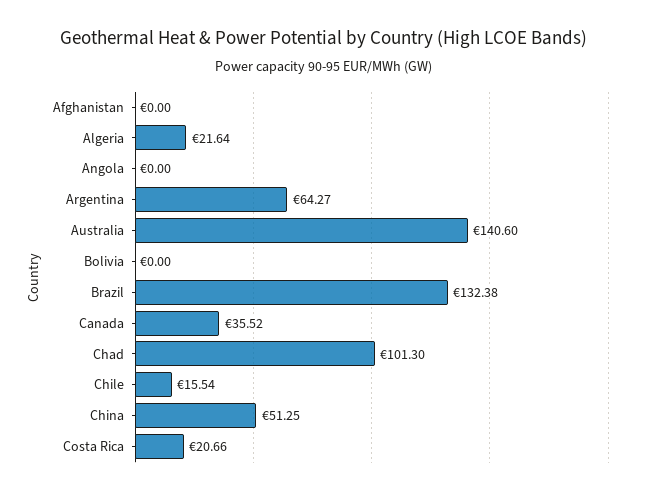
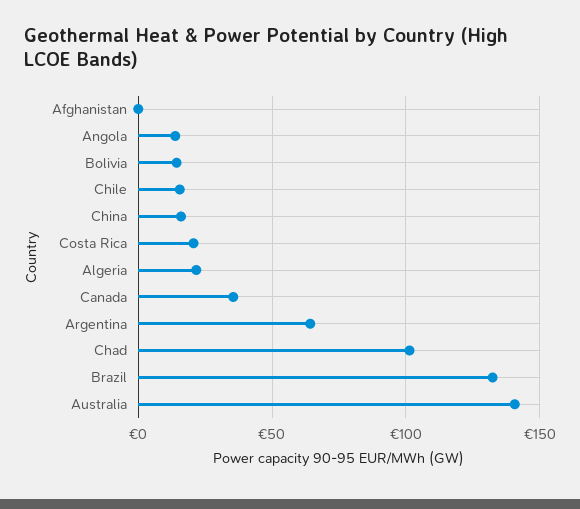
  {
    "Afghanistan": 0,
    "Algeria": 21.64,
-   "Angola": 0,
+   "Angola": 15,
    "Argentina": 64.27,
    "Australia": 140.6,
-   "Bolivia": 0,
+   "Bolivia": 15,
    "Brazil": 132.38,
    "Canada": 35.52,
    "Chad": 101.3,
    "Chile": 15.54,
-   "China": 51.25,
+   "China": 15,
    "Costa Rica": 20.66
  }

